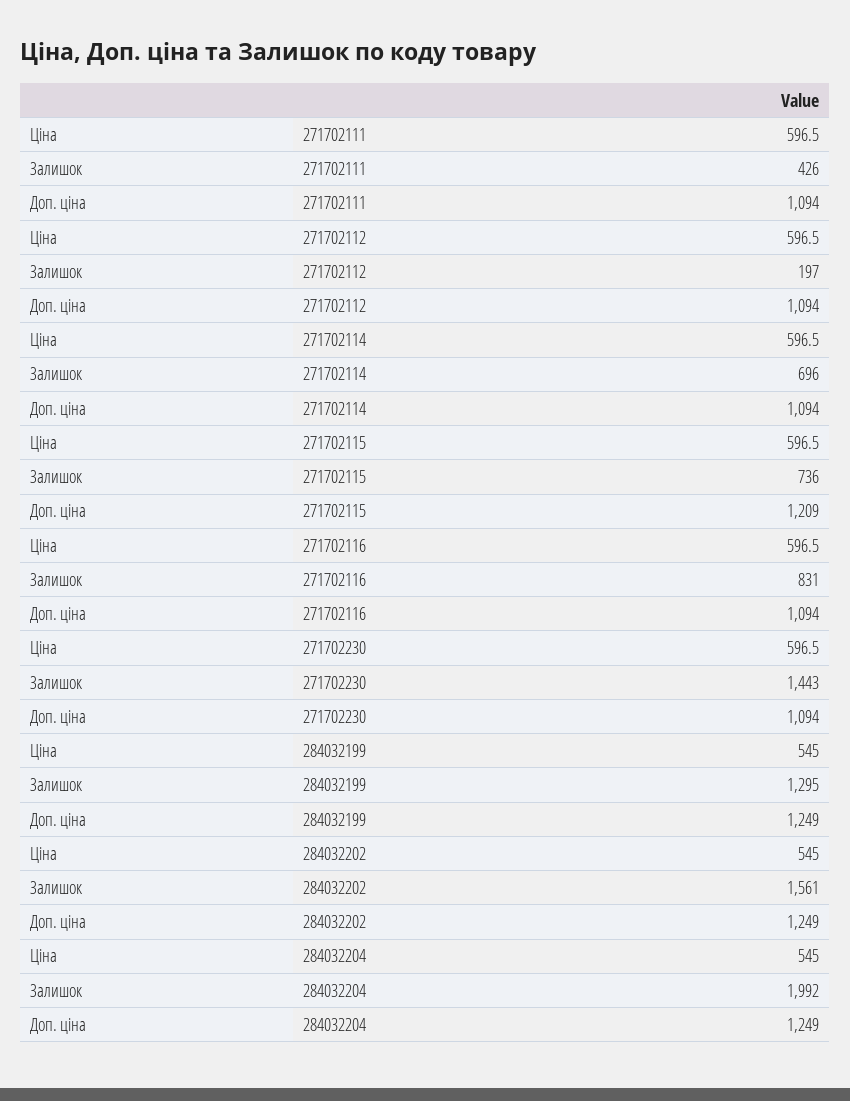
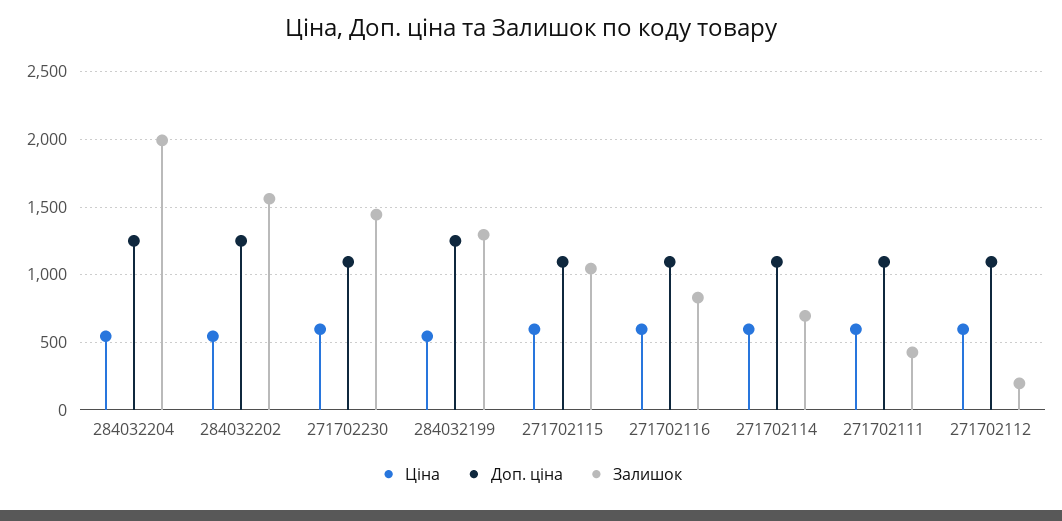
  {
    "Ціна": {
      "271702111": 596.5,
      "271702112": 596.5,
      "271702114": 596.5,
      "271702115": 596.5,
      "271702116": 596.5,
      "271702230": 596.5,
      "284032199": 545,
      "284032202": 545,
      "284032204": 545
    },
    "Залишок": {
      "271702111": 426,
      "271702112": 197,
      "271702114": 696,
-     "271702115": 736,
+     "271702115": 1050,
      "271702116": 831,
      "271702230": 1443,
      "284032199": 1295,
      "284032202": 1561,
      "284032204": 1992
    },
    "Доп. ціна": {
      "271702111": 1094,
      "271702112": 1094,
      "271702114": 1094,
-     "271702115": 1209,
+     "271702115": 1100,
      "271702116": 1094,
      "271702230": 1094,
      "284032199": 1249,
      "284032202": 1249,
      "284032204": 1249
    }
  }

